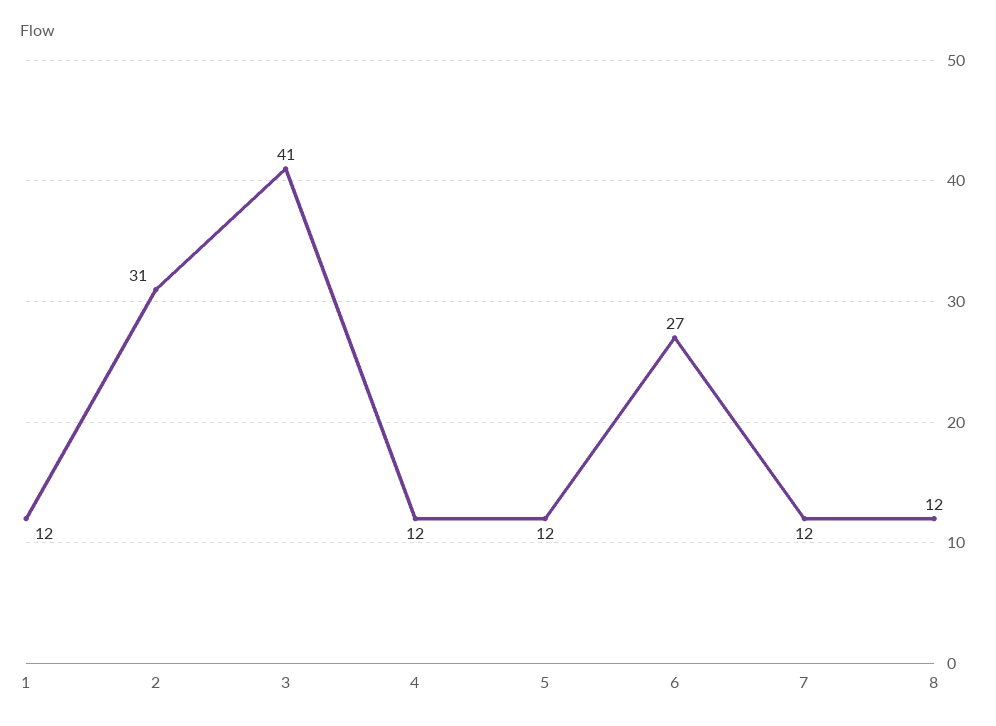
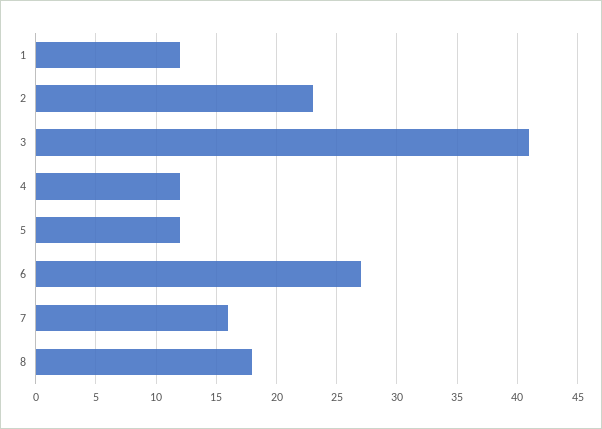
  {
    "1": 12,
-   "2": 31,
+   "2": 23,
    "3": 41,
    "4": 12,
    "5": 12,
    "6": 27,
-   "7": 12,
+   "7": 16,
-   "8": 12
+   "8": 18
  }

